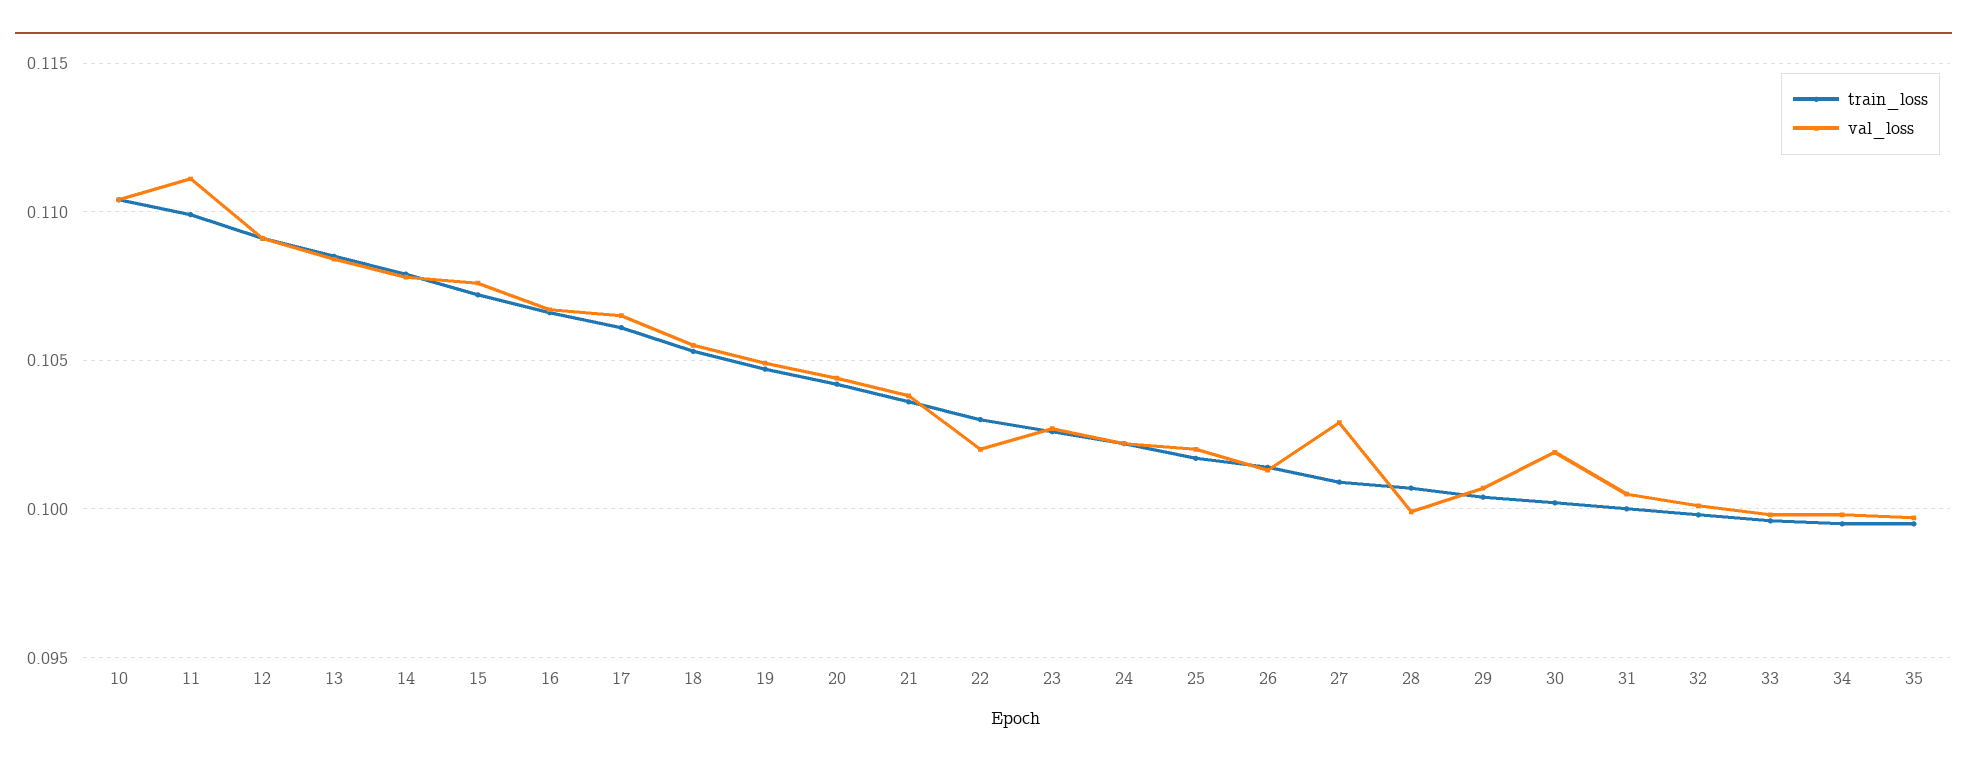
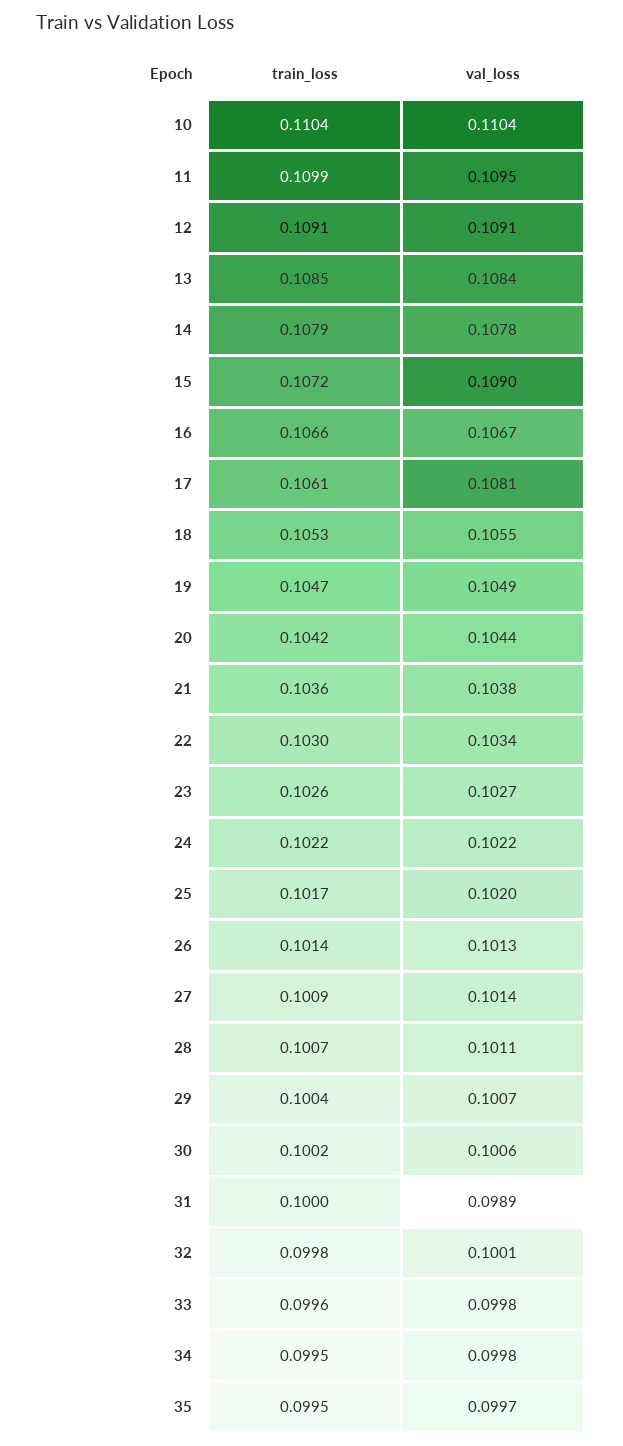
  {
    "train_loss": {
      "10": 0.1104,
      "11": 0.1099,
      "12": 0.1091,
      "13": 0.1085,
      "14": 0.1079,
      "15": 0.1072,
      "16": 0.1066,
      "17": 0.1061,
      "18": 0.1053,
      "19": 0.1047,
      "20": 0.1042,
      "21": 0.1036,
      "22": 0.103,
      "23": 0.1026,
      "24": 0.1022,
      "25": 0.1017,
      "26": 0.1014,
      "27": 0.1009,
      "28": 0.1007,
      "29": 0.1004,
      "30": 0.1002,
      "31": 0.1,
      "32": 0.0998,
      "33": 0.0996,
      "34": 0.0995,
      "35": 0.0995
    },
    "val_loss": {
      "10": 0.1104,
-     "11": 0.111,
+     "11": 0.1095,
      "12": 0.1091,
      "13": 0.1084,
      "14": 0.1078,
-     "15": 0.1075,
+     "15": 0.109,
      "16": 0.1067,
-     "17": 0.1065,
+     "17": 0.1081,
      "18": 0.1055,
      "19": 0.1049,
      "20": 0.1044,
      "21": 0.1038,
-     "22": 0.102,
+     "22": 0.1034,
      "23": 0.1027,
      "24": 0.1022,
      "25": 0.102,
      "26": 0.1013,
-     "27": 0.103,
+     "27": 0.1014,
-     "28": 0.1,
+     "28": 0.1011,
      "29": 0.1007,
-     "30": 0.102,
+     "30": 0.1006,
-     "31": 0.1005,
+     "31": 0.0989,
      "32": 0.1001,
      "33": 0.0998,
      "34": 0.0998,
      "35": 0.0997
    }
  }

